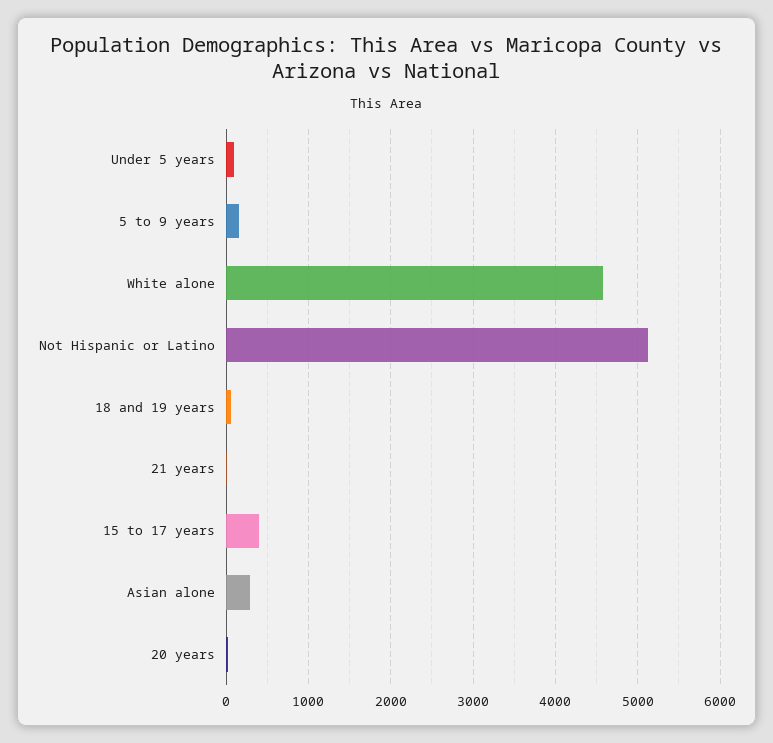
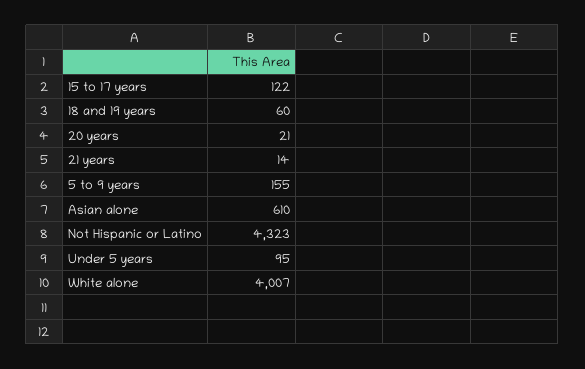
  {
    "Under 5 years": 95,
    "5 to 9 years": 155,
-   "White alone": 4600,
+   "White alone": 4007,
-   "Not Hispanic or Latino": 5100,
+   "Not Hispanic or Latino": 4323,
    "18 and 19 years": 60,
    "21 years": 14,
-   "15 to 17 years": 400,
+   "15 to 17 years": 122,
-   "Asian alone": 300,
+   "Asian alone": 610,
    "20 years": 21
  }

